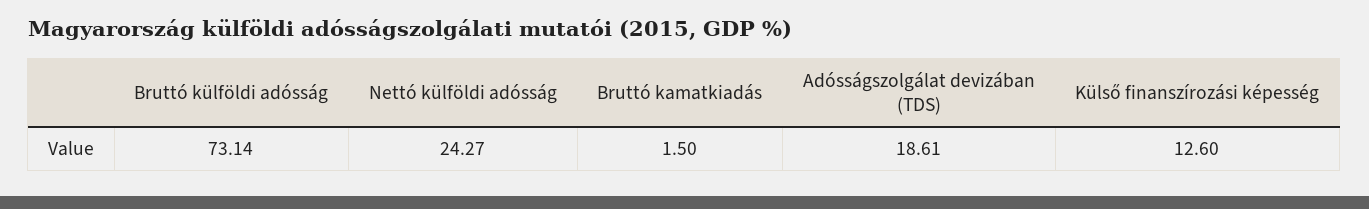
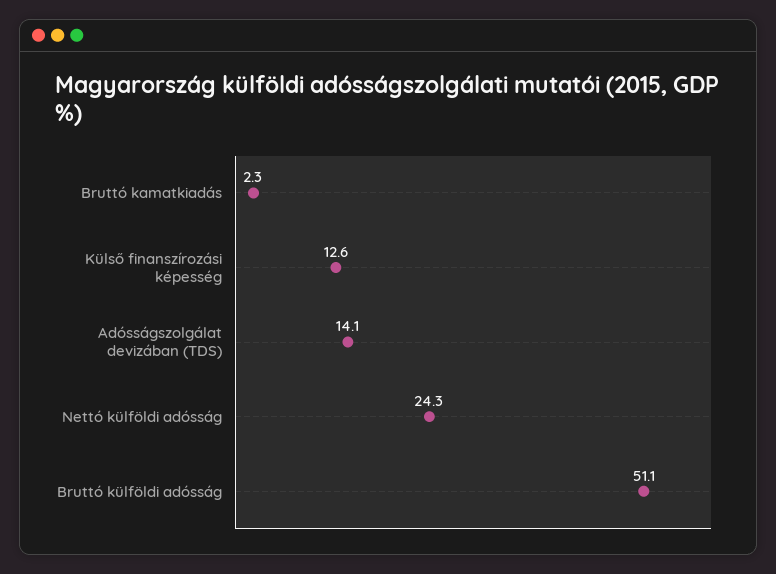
  {
-   "Bruttó külföldi adósság": 73.14,
+   "Bruttó külföldi adósság": 51.1,
    "Nettó külföldi adósság": 24.27,
-   "Bruttó kamatkiadás": 1.5,
+   "Bruttó kamatkiadás": 2.3,
-   "Adósságszolgálat devizában (TDS)": 18.61,
+   "Adósságszolgálat devizában (TDS)": 14.1,
    "Külső finanszírozási képesség": 12.6
  }

